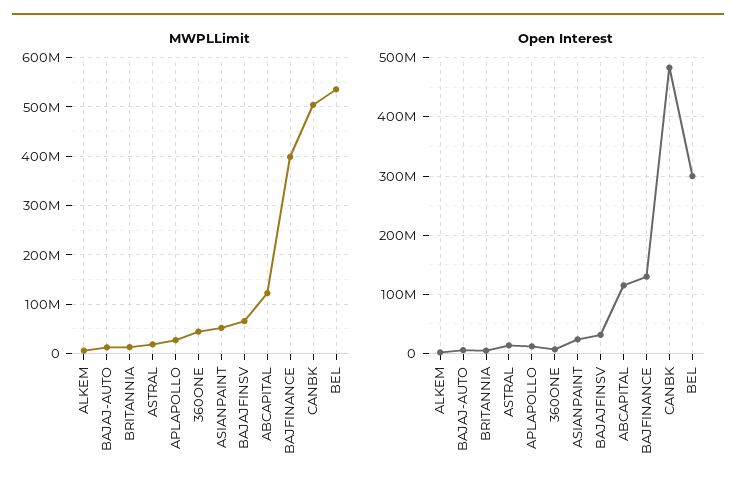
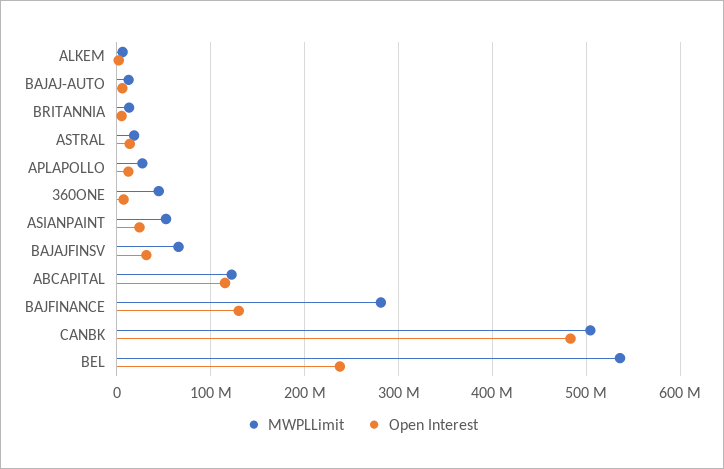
  {
    "MWPLLimit": {
      "ALKEM": 10000000,
      "BAJAJ-AUTO": 10000000,
      "BRITANNIA": 10000000,
      "ASTRAL": 20000000,
      "APLAPOLLO": 30000000,
      "360ONE": 40000000,
      "ASIANPAINT": 50000000,
      "BAJAJFINSV": 70000000,
      "ABCAPITAL": 120000000,
-     "BAJFINANCE": 400000000,
+     "BAJFINANCE": 280000000,
      "CANBK": 500000000,
      "BEL": 540000000
    },
    "Open Interest": {
      "ALKEM": 0,
      "BAJAJ-AUTO": 10000000,
      "BRITANNIA": 10000000,
      "ASTRAL": 10000000,
      "APLAPOLLO": 10000000,
      "360ONE": 10000000,
      "ASIANPAINT": 20000000,
      "BAJAJFINSV": 30000000,
      "ABCAPITAL": 120000000,
      "BAJFINANCE": 130000000,
      "CANBK": 480000000,
-     "BEL": 300000000
+     "BEL": 240000000
    }
  }

